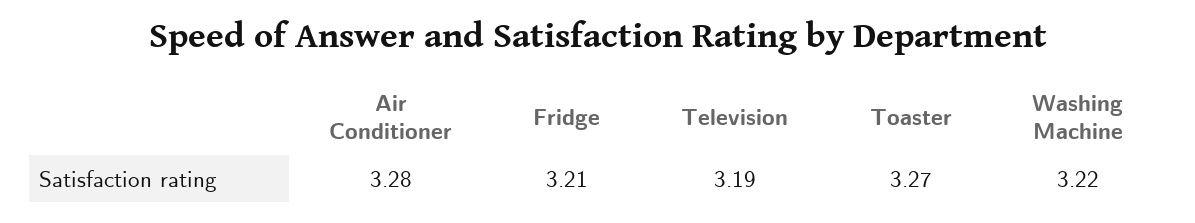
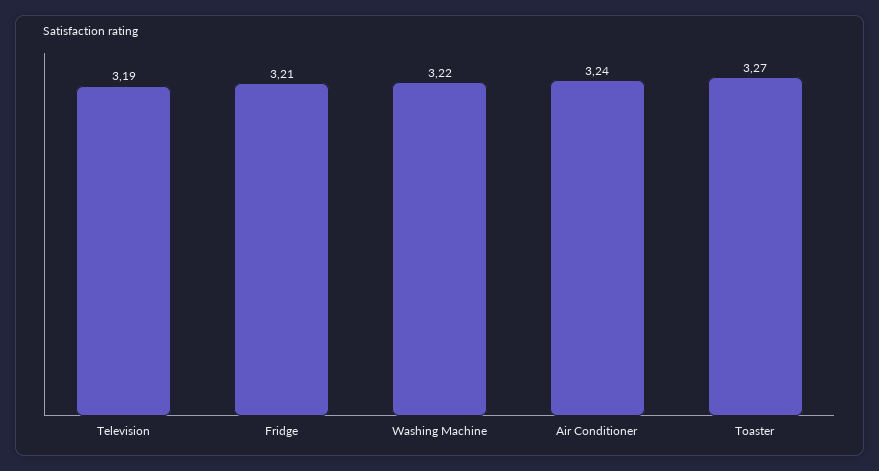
  {
-   "Air Conditioner": 3.28,
+   "Air Conditioner": 3.24,
    "Fridge": 3.21,
    "Television": 3.19,
    "Toaster": 3.27,
    "Washing Machine": 3.22
  }

